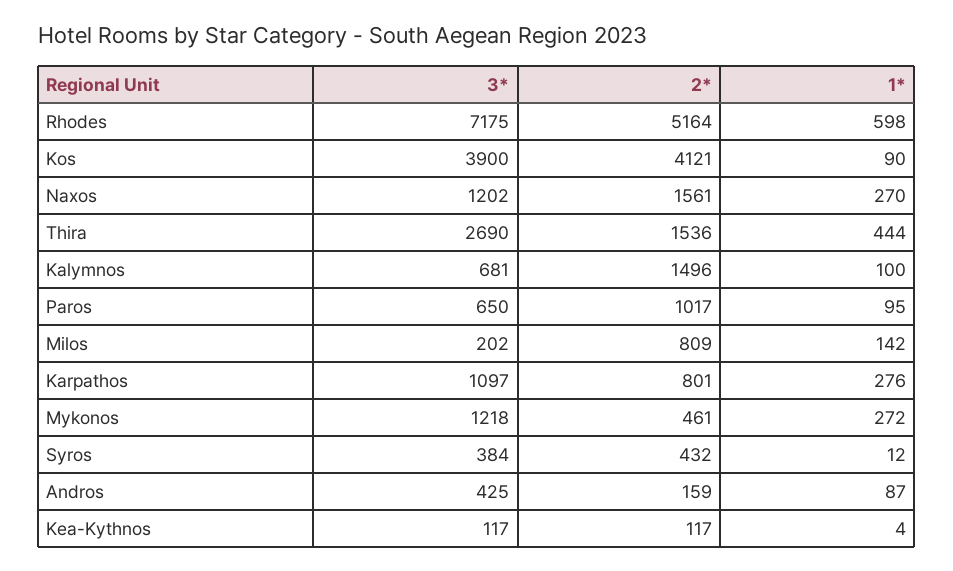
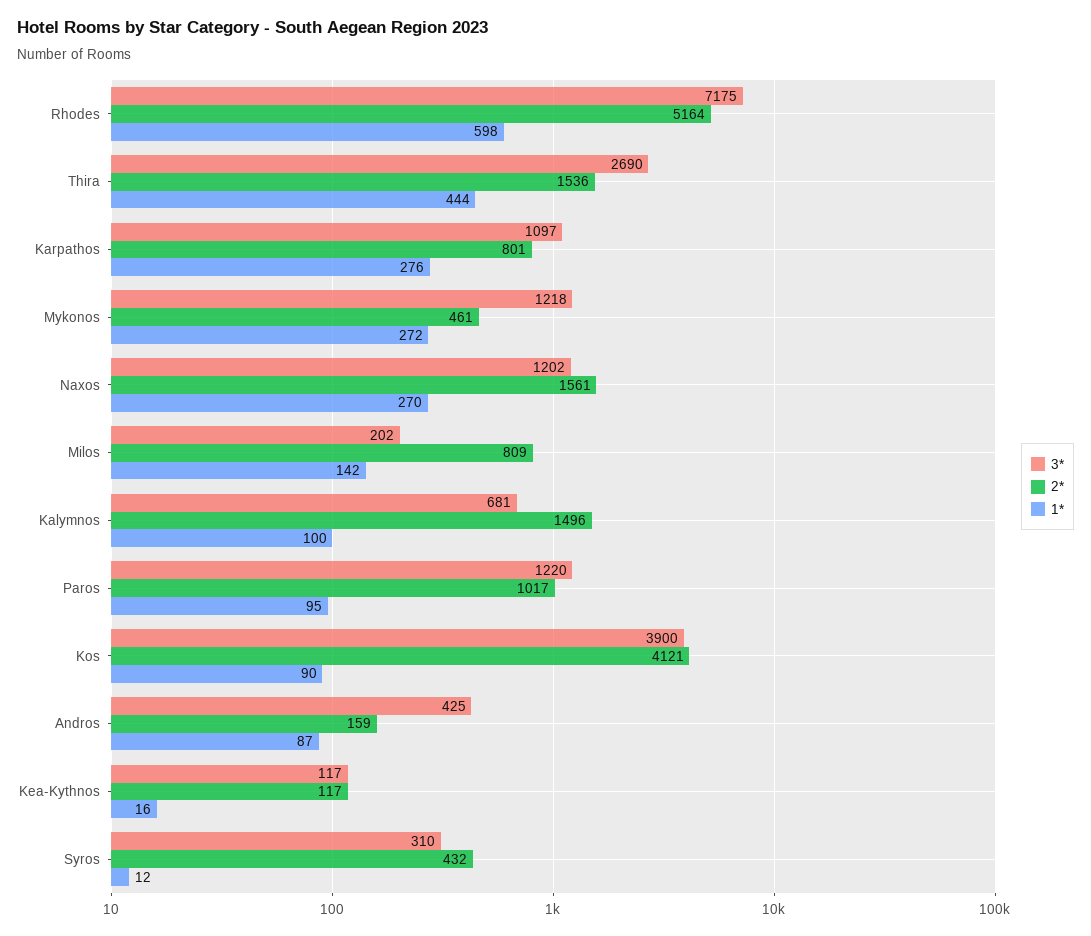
  {
    "3*": {
      "Rhodes": 7175,
      "Kos": 3900,
      "Naxos": 1202,
      "Thira": 2690,
      "Kalymnos": 681,
-     "Paros": 650,
+     "Paros": 1220,
      "Milos": 202,
      "Karpathos": 1097,
      "Mykonos": 1218,
-     "Syros": 384,
+     "Syros": 310,
      "Andros": 425,
      "Kea-Kythnos": 117
    },
    "2*": {
      "Rhodes": 5164,
      "Kos": 4121,
      "Naxos": 1561,
      "Thira": 1536,
      "Kalymnos": 1496,
      "Paros": 1017,
      "Milos": 809,
      "Karpathos": 801,
      "Mykonos": 461,
      "Syros": 432,
      "Andros": 159,
      "Kea-Kythnos": 117
    },
    "1*": {
      "Rhodes": 598,
      "Kos": 90,
      "Naxos": 270,
      "Thira": 444,
      "Kalymnos": 100,
      "Paros": 95,
      "Milos": 142,
      "Karpathos": 276,
      "Mykonos": 272,
      "Syros": 12,
      "Andros": 87,
-     "Kea-Kythnos": 4
+     "Kea-Kythnos": 16
    }
  }

